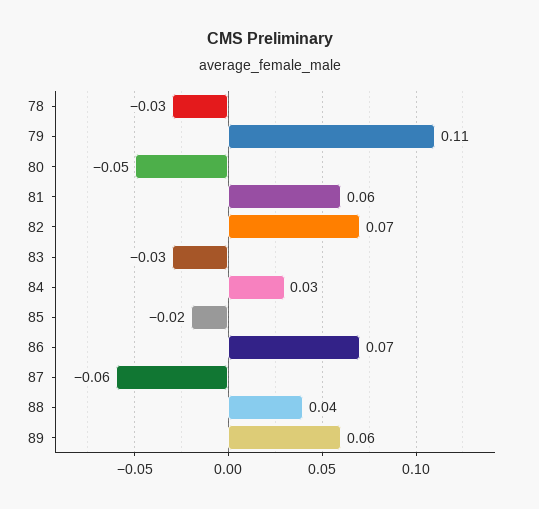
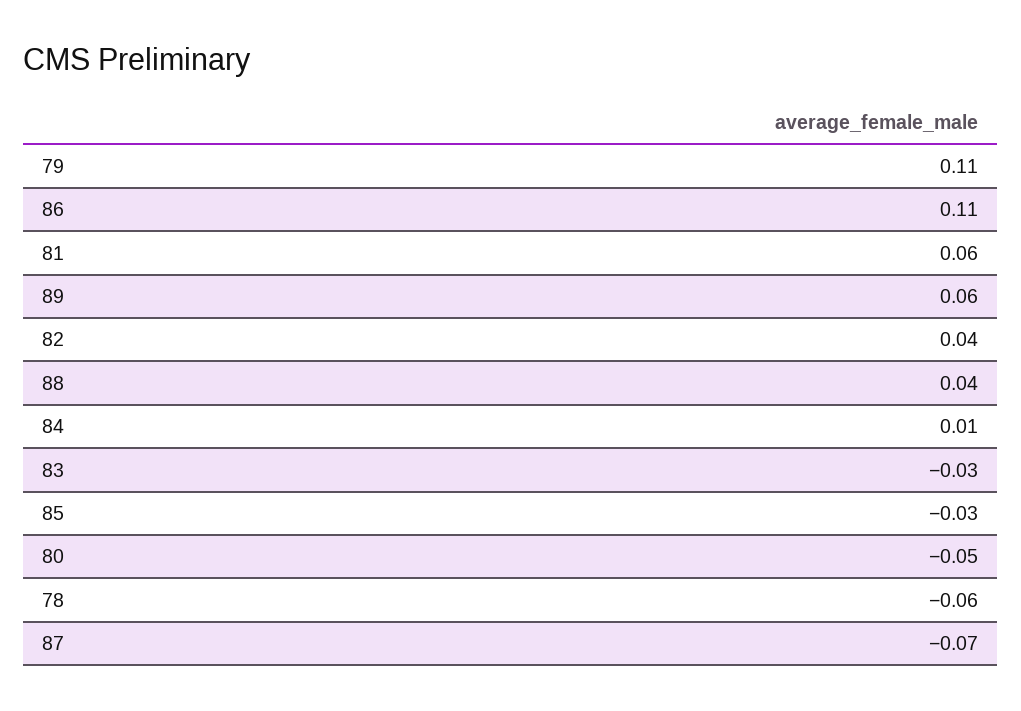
  {
-   "78": -0.03,
+   "78": -0.06,
    "79": 0.11,
    "80": -0.05,
    "81": 0.06,
-   "82": 0.07,
+   "82": 0.04,
    "83": -0.03,
-   "84": 0.03,
+   "84": 0.01,
-   "85": -0.02,
+   "85": -0.03,
-   "86": 0.07,
+   "86": 0.11,
-   "87": -0.06,
+   "87": -0.07,
    "88": 0.04,
    "89": 0.06
  }

